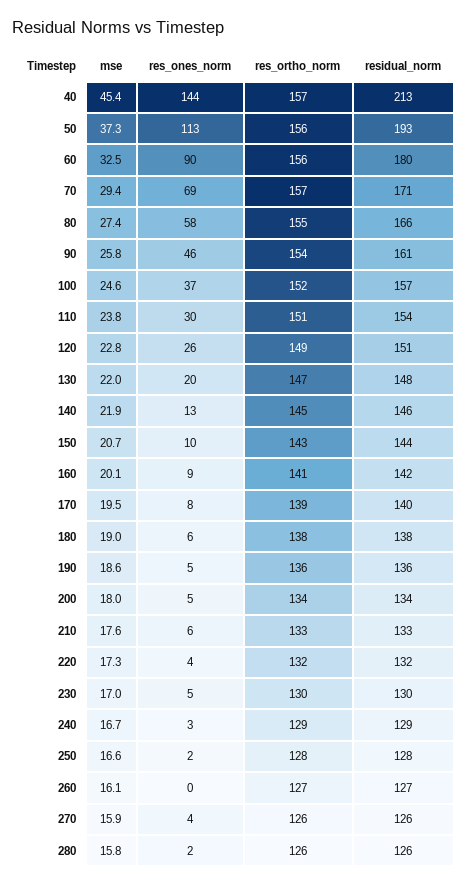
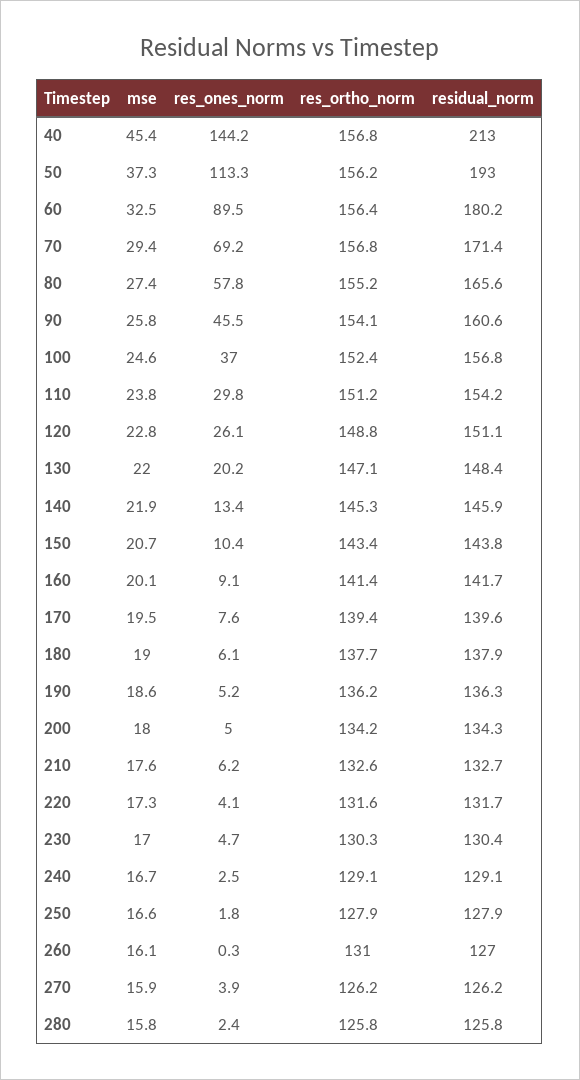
  {
    "mse": {
      "40": 45.4,
      "50": 37.3,
      "60": 32.5,
      "70": 29.4,
      "80": 27.4,
      "90": 25.8,
      "100": 24.6,
      "110": 23.8,
      "120": 22.8,
      "130": 22,
      "140": 21.9,
      "150": 20.7,
      "160": 20.1,
      "170": 19.5,
      "180": 19,
      "190": 18.6,
      "200": 18,
      "210": 17.6,
      "220": 17.3,
      "230": 17,
      "240": 16.7,
      "250": 16.6,
      "260": 16.1,
      "270": 15.9,
      "280": 15.8
    },
    "res_ones_norm": {
      "40": 144.2,
      "50": 113.3,
      "60": 89.5,
      "70": 69.2,
      "80": 57.8,
      "90": 45.5,
      "100": 37,
      "110": 29.8,
      "120": 26.1,
      "130": 20.2,
      "140": 13.4,
      "150": 10.4,
      "160": 9.1,
      "170": 7.6,
      "180": 6.1,
      "190": 5.2,
      "200": 5,
      "210": 6.2,
      "220": 4.1,
      "230": 4.7,
      "240": 2.5,
      "250": 1.8,
      "260": 0.3,
      "270": 3.9,
      "280": 2.4
    },
    "res_ortho_norm": {
      "40": 156.8,
      "50": 156.2,
      "60": 156.4,
      "70": 156.8,
      "80": 155.2,
      "90": 154.1,
      "100": 152.4,
      "110": 151.2,
      "120": 148.8,
      "130": 147.1,
      "140": 145.3,
      "150": 143.4,
      "160": 141.4,
      "170": 139.4,
      "180": 137.7,
      "190": 136.2,
      "200": 134.2,
      "210": 132.6,
      "220": 131.6,
      "230": 130.3,
      "240": 129.1,
      "250": 127.9,
-     "260": 127,
+     "260": 131,
      "270": 126.2,
      "280": 125.8
    },
    "residual_norm": {
      "40": 213,
      "50": 193,
      "60": 180.2,
      "70": 171.4,
      "80": 165.6,
      "90": 160.6,
      "100": 156.8,
      "110": 154.2,
      "120": 151.1,
      "130": 148.4,
      "140": 145.9,
      "150": 143.8,
      "160": 141.7,
      "170": 139.6,
      "180": 137.9,
      "190": 136.3,
      "200": 134.3,
      "210": 132.7,
      "220": 131.7,
      "230": 130.4,
      "240": 129.1,
      "250": 127.9,
      "260": 127,
      "270": 126.2,
      "280": 125.8
    }
  }

